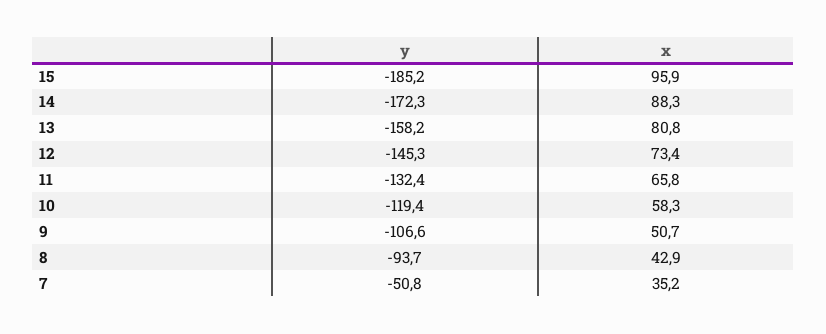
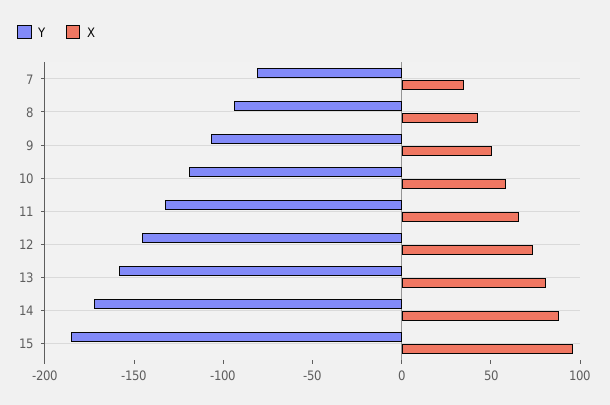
  {
    "y": {
      "15": -185.2,
      "14": -172.3,
      "13": -158.2,
      "12": -145.3,
      "11": -132.4,
      "10": -119.4,
      "9": -106.6,
      "8": -93.7,
-     "7": -50.8
+     "7": -80
    },
    "x": {
      "15": 95.9,
      "14": 88.3,
      "13": 80.8,
      "12": 73.4,
      "11": 65.8,
      "10": 58.3,
      "9": 50.7,
      "8": 42.9,
      "7": 35.2
    }
  }

